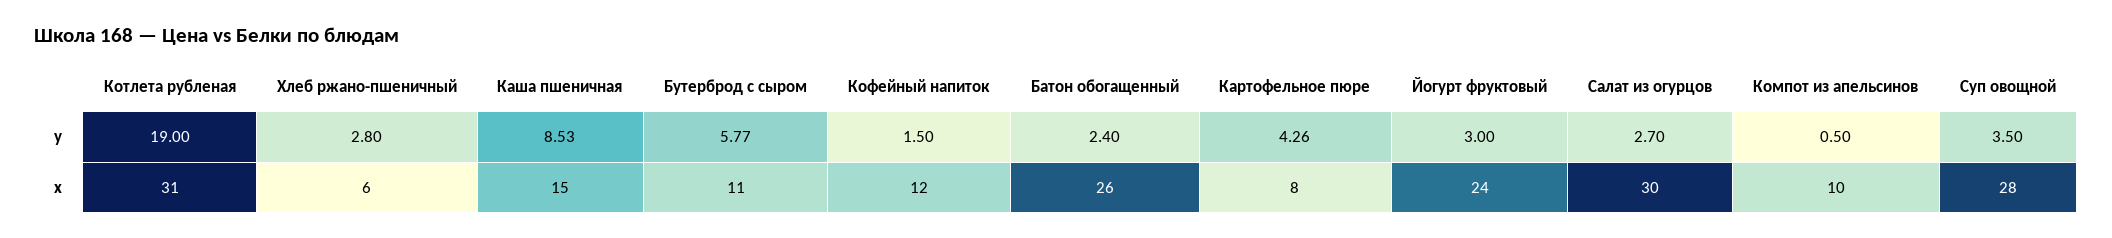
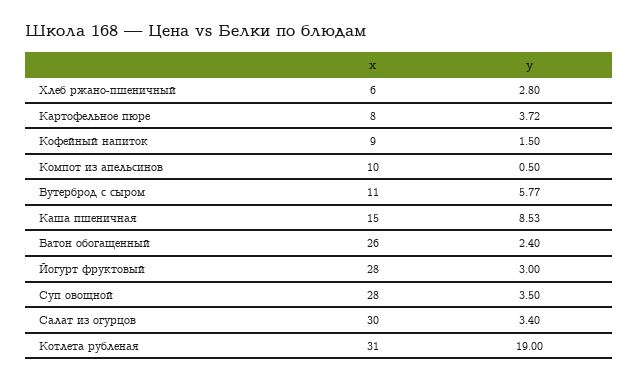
  {
    "Котлета рубленая": {
      "y": 19,
      "x": 31
    },
    "Хлеб ржано-пшеничный": {
      "y": 2.8,
      "x": 6
    },
    "Каша пшеничная": {
      "y": 8.53,
      "x": 15
    },
    "Бутерброд с сыром": {
      "y": 5.77,
      "x": 11
    },
    "Кофейный напиток": {
      "y": 1.5,
-     "x": 12
+     "x": 9
    },
    "Батон обогащенный": {
      "y": 2.4,
      "x": 26
    },
    "Картофельное пюре": {
-     "y": 4.26,
+     "y": 3.72,
      "x": 8
    },
    "Йогурт фруктовый": {
      "y": 3,
-     "x": 24
+     "x": 28
    },
    "Салат из огурцов": {
-     "y": 2.7,
+     "y": 3.4,
      "x": 30
    },
    "Компот из апельсинов": {
      "y": 0.5,
      "x": 10
    },
    "Суп овощной": {
      "y": 3.5,
      "x": 28
    }
  }

